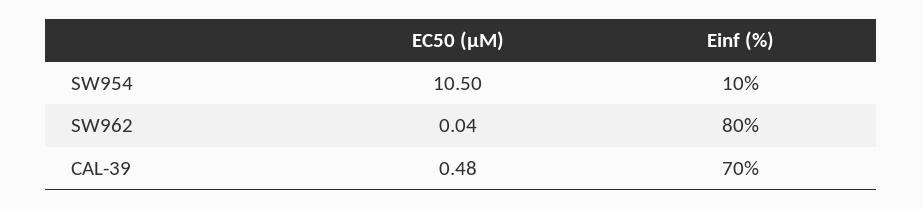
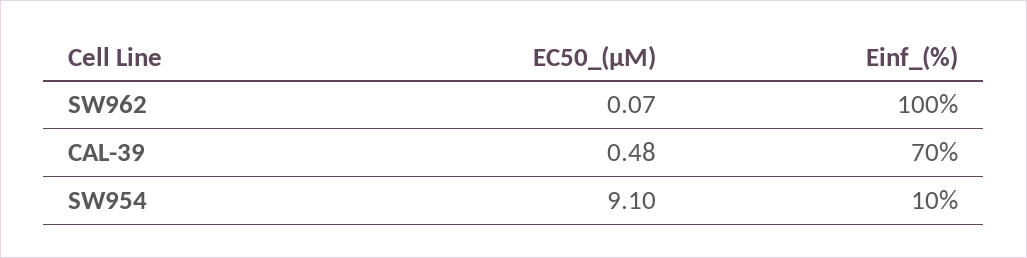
  {
    "EC50 (µM)": {
-     "SW954": 10.5,
+     "SW954": 9.1,
-     "SW962": 0.04,
+     "SW962": 0.07,
      "CAL-39": 0.48
    },
    "Einf (%)": {
      "SW954": 10,
-     "SW962": 80,
+     "SW962": 100,
      "CAL-39": 70
    }
  }

